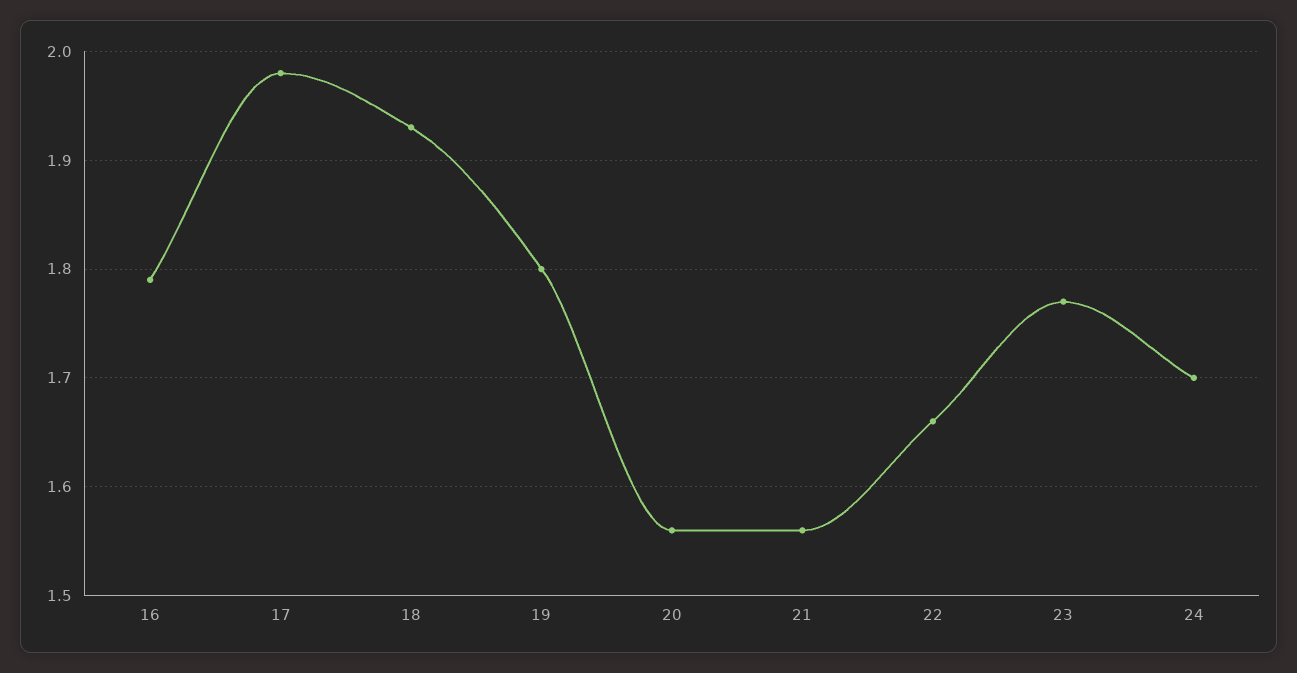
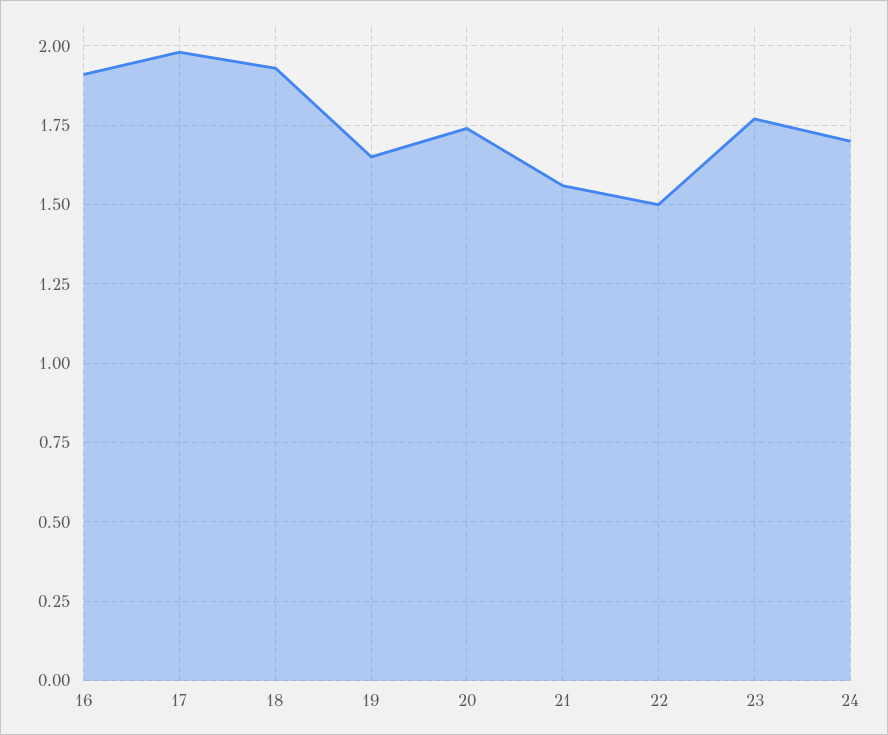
  {
-   "16": 1.79,
+   "16": 1.9,
    "17": 1.98,
    "18": 1.93,
-   "19": 1.8,
+   "19": 1.65,
-   "20": 1.56,
+   "20": 1.75,
    "21": 1.56,
-   "22": 1.66,
+   "22": 1.5,
    "23": 1.77,
    "24": 1.7
  }

